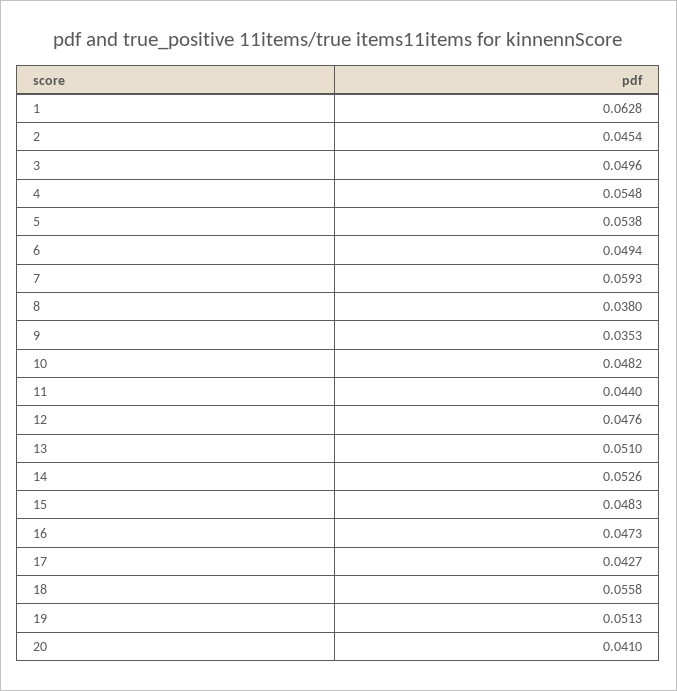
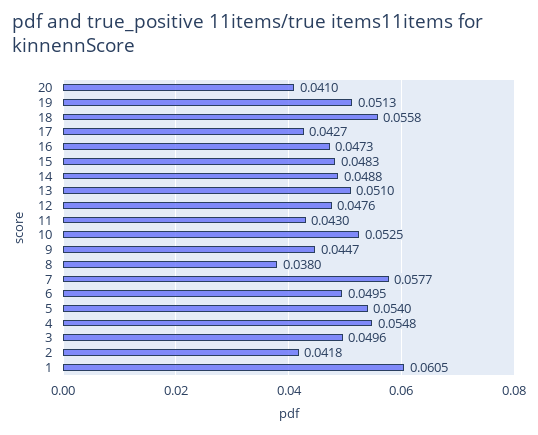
  {
-   "1": 0.0628,
+   "1": 0.0605,
-   "2": 0.0454,
+   "2": 0.0418,
    "3": 0.0496,
    "4": 0.0548,
-   "5": 0.0538,
+   "5": 0.054,
-   "6": 0.0494,
+   "6": 0.0495,
-   "7": 0.0593,
+   "7": 0.0577,
    "8": 0.038,
-   "9": 0.0353,
+   "9": 0.0447,
-   "10": 0.0482,
+   "10": 0.0525,
-   "11": 0.044,
+   "11": 0.043,
    "12": 0.0476,
    "13": 0.051,
-   "14": 0.0526,
+   "14": 0.0488,
    "15": 0.0483,
    "16": 0.0473,
    "17": 0.0427,
    "18": 0.0558,
    "19": 0.0513,
    "20": 0.041
  }

